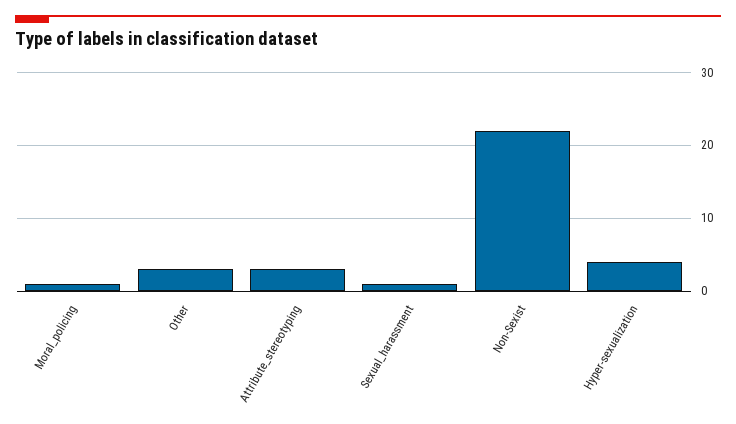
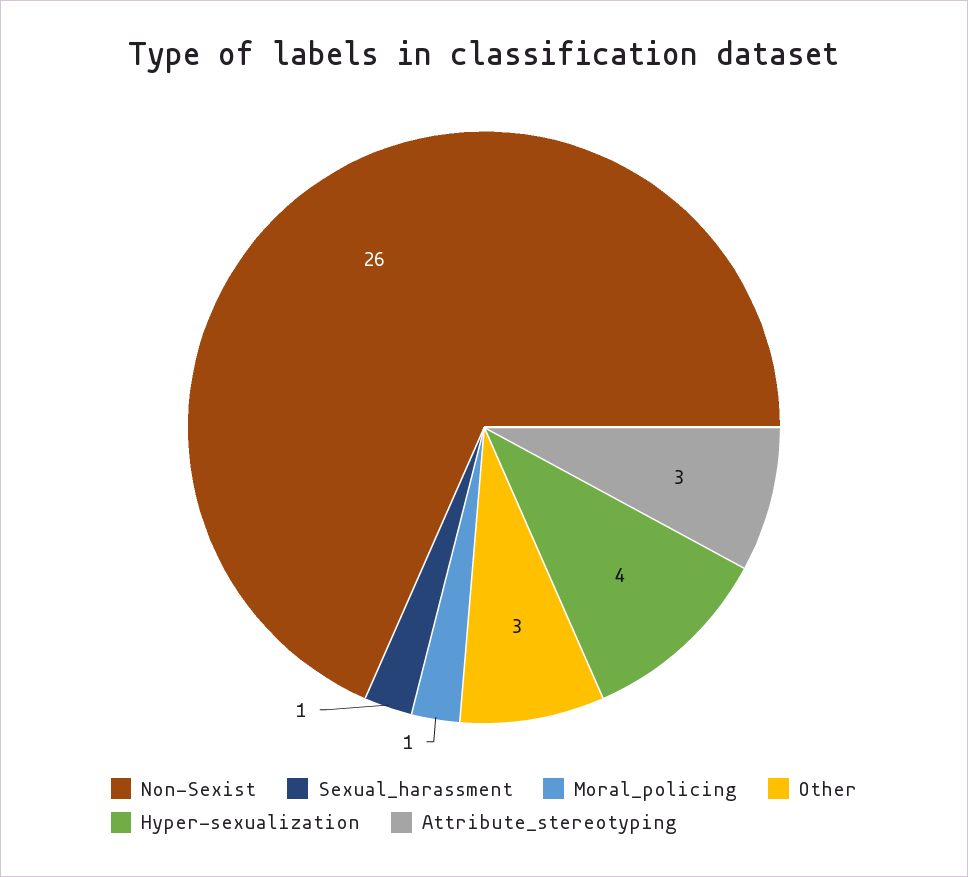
  {
    "Moral_policing": 1,
    "Other": 3,
    "Attribute_stereotyping": 3,
    "Sexual_harassment": 1,
-   "Non-Sexist": 22,
+   "Non-Sexist": 26,
    "Hyper-sexualization": 4
  }

